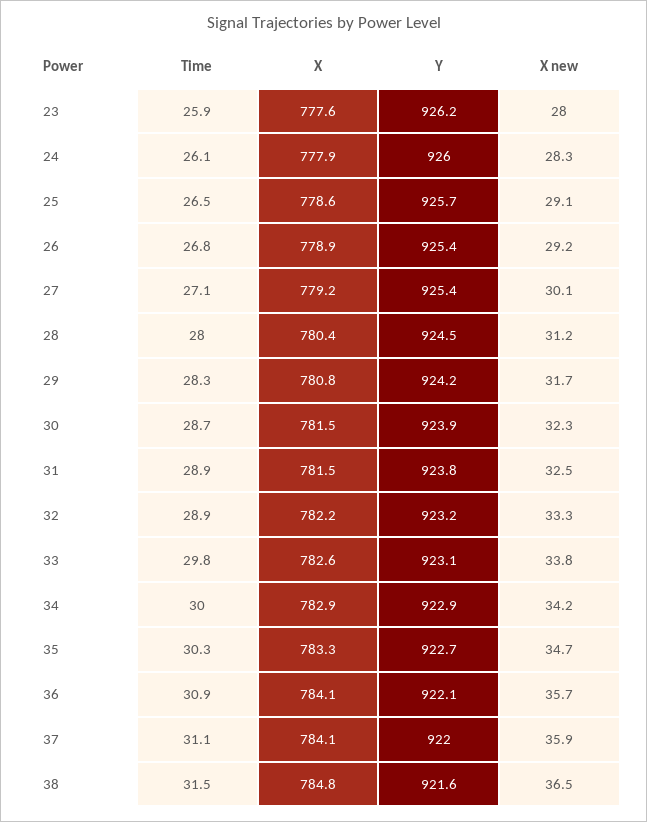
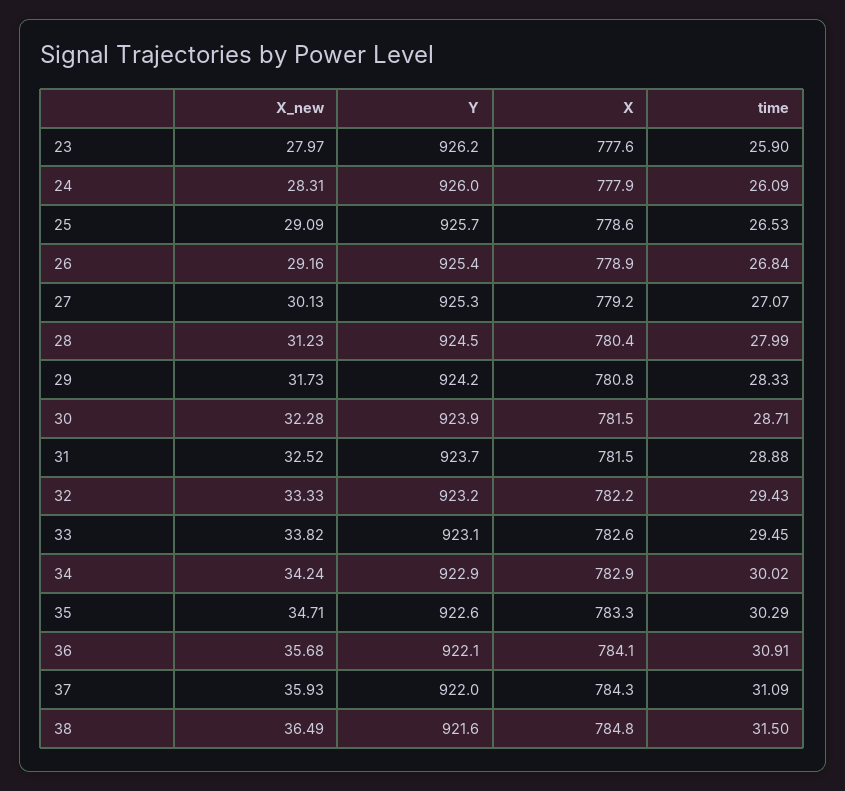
  {
    "Time": {
      "23": 25.9,
      "24": 26.09,
      "25": 26.53,
      "26": 26.84,
      "27": 27.07,
      "28": 27.99,
      "29": 28.33,
      "30": 28.71,
      "31": 28.88,
-     "32": 28.9,
+     "32": 29.43,
-     "33": 29.8,
+     "33": 29.45,
      "34": 30.02,
      "35": 30.29,
      "36": 30.91,
      "37": 31.09,
      "38": 31.5
    },
    "X": {
      "23": 777.6,
      "24": 777.9,
      "25": 778.6,
      "26": 778.9,
      "27": 779.2,
      "28": 780.4,
      "29": 780.8,
      "30": 781.5,
      "31": 781.5,
      "32": 782.2,
      "33": 782.6,
      "34": 782.9,
      "35": 783.3,
      "36": 784.1,
-     "37": 784.1,
+     "37": 784.3,
      "38": 784.8
    },
    "Y": {
      "23": 926.2,
      "24": 926,
      "25": 925.7,
      "26": 925.4,
-     "27": 925.4,
+     "27": 925.3,
      "28": 924.5,
      "29": 924.2,
      "30": 923.9,
-     "31": 923.8,
+     "31": 923.7,
      "32": 923.2,
      "33": 923.1,
      "34": 922.9,
-     "35": 922.7,
+     "35": 922.6,
      "36": 922.1,
      "37": 922,
      "38": 921.6
    },
    "X new": {
      "23": 27.97,
      "24": 28.31,
      "25": 29.09,
      "26": 29.16,
      "27": 30.13,
      "28": 31.23,
      "29": 31.73,
      "30": 32.28,
      "31": 32.52,
      "32": 33.33,
      "33": 33.82,
      "34": 34.24,
      "35": 34.71,
      "36": 35.68,
      "37": 35.93,
      "38": 36.49
    }
  }

